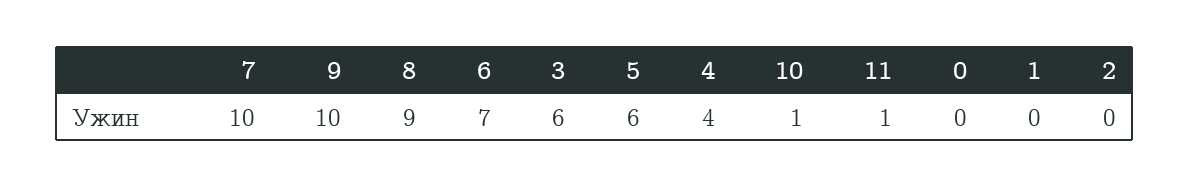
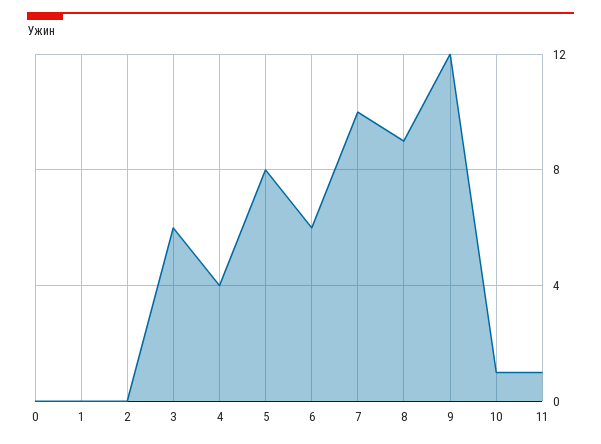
  {
    "7": 10,
-   "9": 10,
+   "9": 12,
    "8": 9,
-   "6": 7,
+   "6": 6,
    "3": 6,
-   "5": 6,
+   "5": 8,
    "4": 4,
    "10": 1,
    "11": 1,
    "0": 0,
    "1": 0,
    "2": 0
  }

